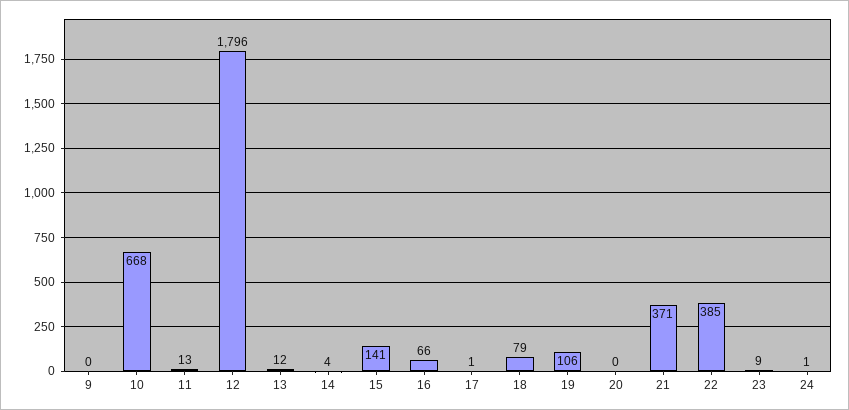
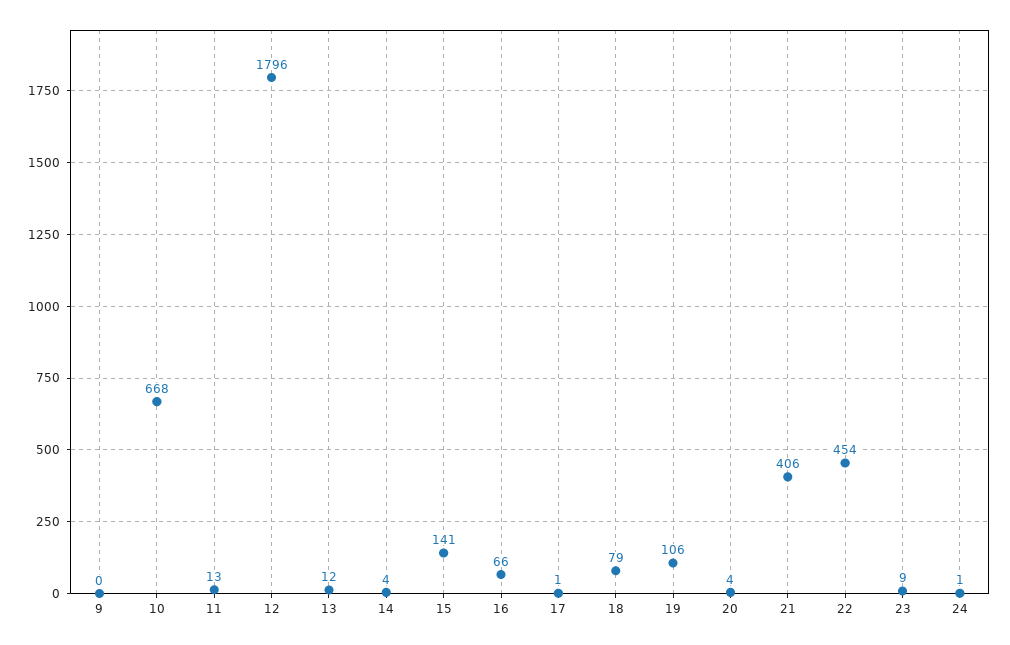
  {
    "9": 0,
    "10": 668,
    "11": 13,
    "12": 1796,
    "13": 12,
    "14": 4,
    "15": 141,
    "16": 66,
    "17": 1,
    "18": 79,
    "19": 106,
-   "20": 0,
+   "20": 4,
-   "21": 371,
+   "21": 406,
-   "22": 385,
+   "22": 454,
    "23": 9,
    "24": 1
  }

